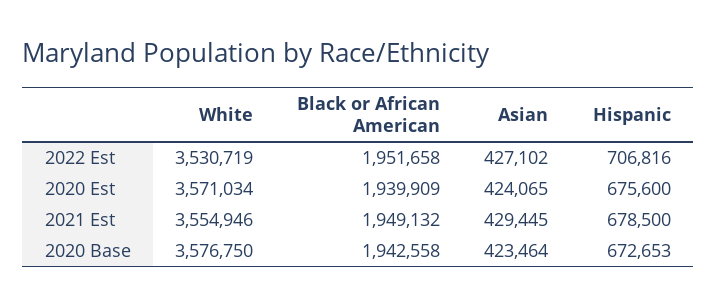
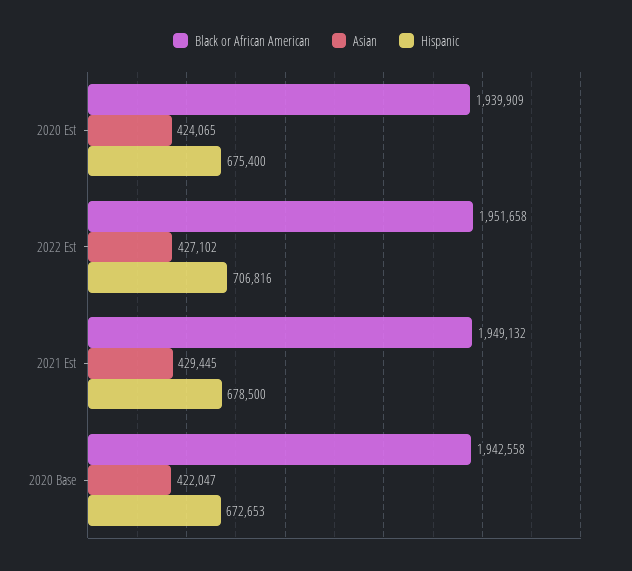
  {
-   "White": {
-     "2022 Est": 3530719,
-     "2020 Est": 3571034,
-     "2021 Est": 3554946,
-     "2020 Base": 3576750
-   },
    "Black or African American": {
      "2022 Est": 1951658,
      "2020 Est": 1939909,
      "2021 Est": 1949132,
      "2020 Base": 1942558
    },
    "Asian": {
      "2022 Est": 427102,
      "2020 Est": 424065,
      "2021 Est": 429445,
-     "2020 Base": 423464
+     "2020 Base": 422047
    },
    "Hispanic": {
      "2022 Est": 706816,
-     "2020 Est": 675600,
+     "2020 Est": 675400,
      "2021 Est": 678500,
      "2020 Base": 672653
    }
  }

